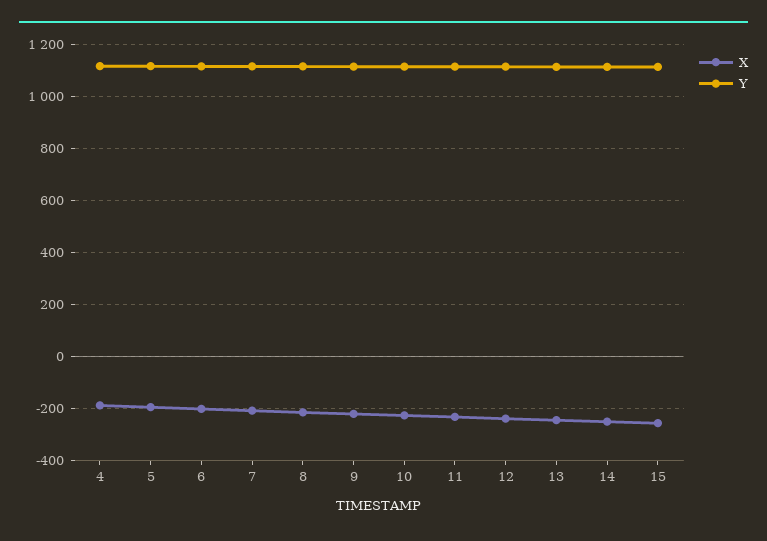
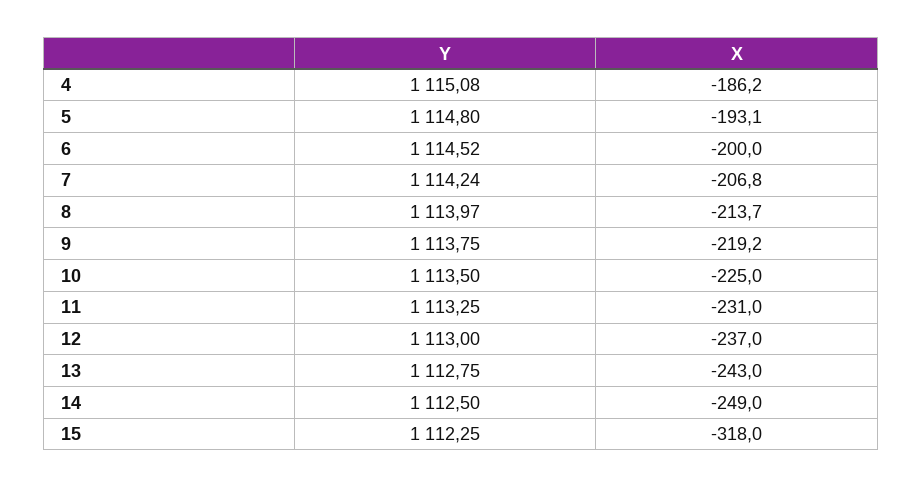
  {
    "X": {
      "4": -186.2,
      "5": -193.1,
      "6": -200,
      "7": -206.8,
      "8": -213.7,
      "9": -219.2,
      "10": -225,
      "11": -231,
      "12": -237,
      "13": -243,
      "14": -249,
-     "15": -250
+     "15": -318
    },
    "Y": {
      "4": 1115.08,
      "5": 1114.8,
      "6": 1114.52,
      "7": 1114.24,
      "8": 1113.97,
      "9": 1113.75,
      "10": 1113.5,
      "11": 1113.25,
      "12": 1113,
      "13": 1112.75,
      "14": 1112.5,
      "15": 1112.25
    }
  }

